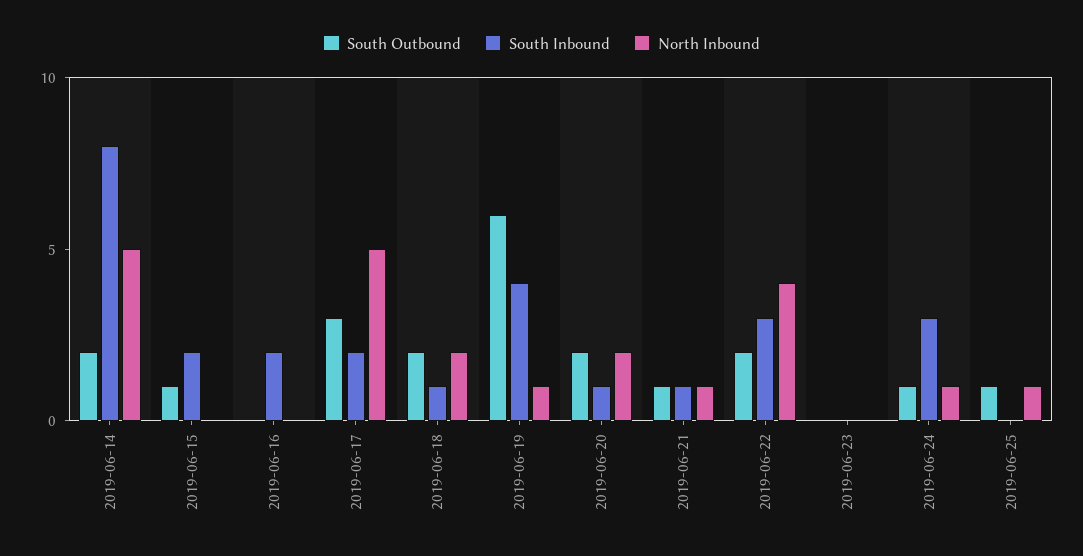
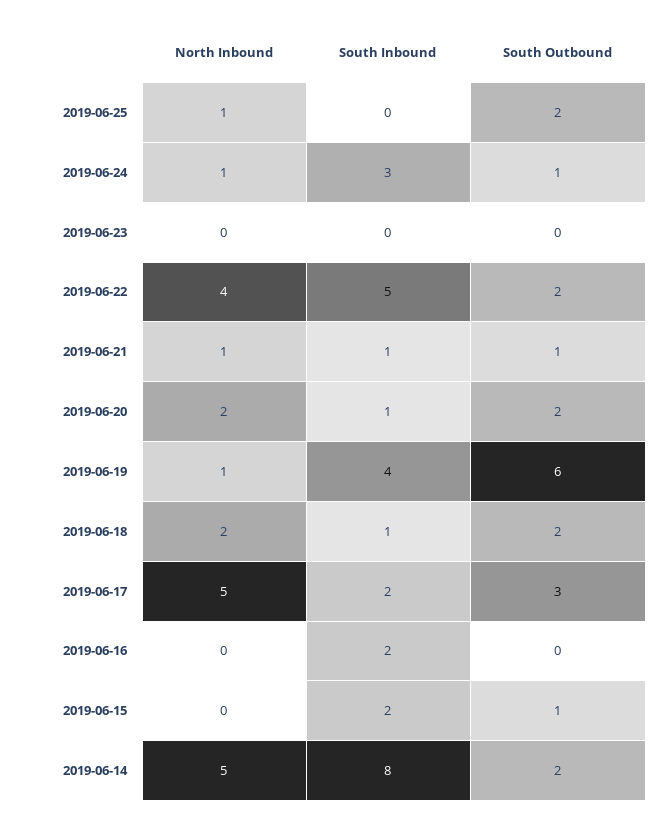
  {
    "South Outbound": {
      "2019-06-14": 2,
      "2019-06-15": 1,
      "2019-06-16": 0,
      "2019-06-17": 3,
      "2019-06-18": 2,
      "2019-06-19": 6,
      "2019-06-20": 2,
      "2019-06-21": 1,
      "2019-06-22": 2,
      "2019-06-23": 0,
      "2019-06-24": 1,
-     "2019-06-25": 1
+     "2019-06-25": 2
    },
    "South Inbound": {
      "2019-06-14": 8,
      "2019-06-15": 2,
      "2019-06-16": 2,
      "2019-06-17": 2,
      "2019-06-18": 1,
      "2019-06-19": 4,
      "2019-06-20": 1,
      "2019-06-21": 1,
-     "2019-06-22": 3,
+     "2019-06-22": 5,
      "2019-06-23": 0,
      "2019-06-24": 3,
      "2019-06-25": 0
    },
    "North Inbound": {
      "2019-06-14": 5,
      "2019-06-15": 0,
      "2019-06-16": 0,
      "2019-06-17": 5,
      "2019-06-18": 2,
      "2019-06-19": 1,
      "2019-06-20": 2,
      "2019-06-21": 1,
      "2019-06-22": 4,
      "2019-06-23": 0,
      "2019-06-24": 1,
      "2019-06-25": 1
    }
  }

